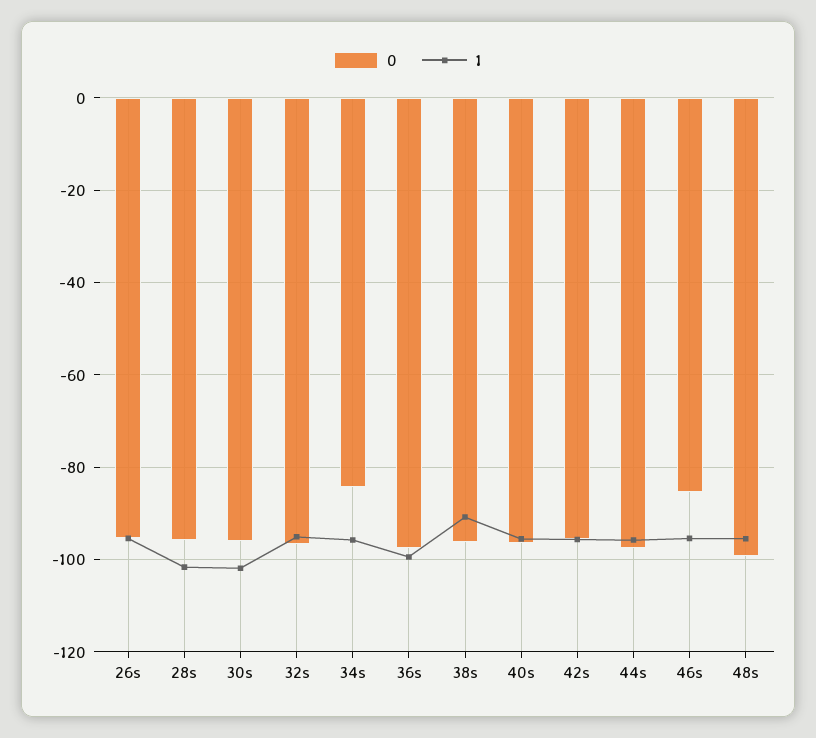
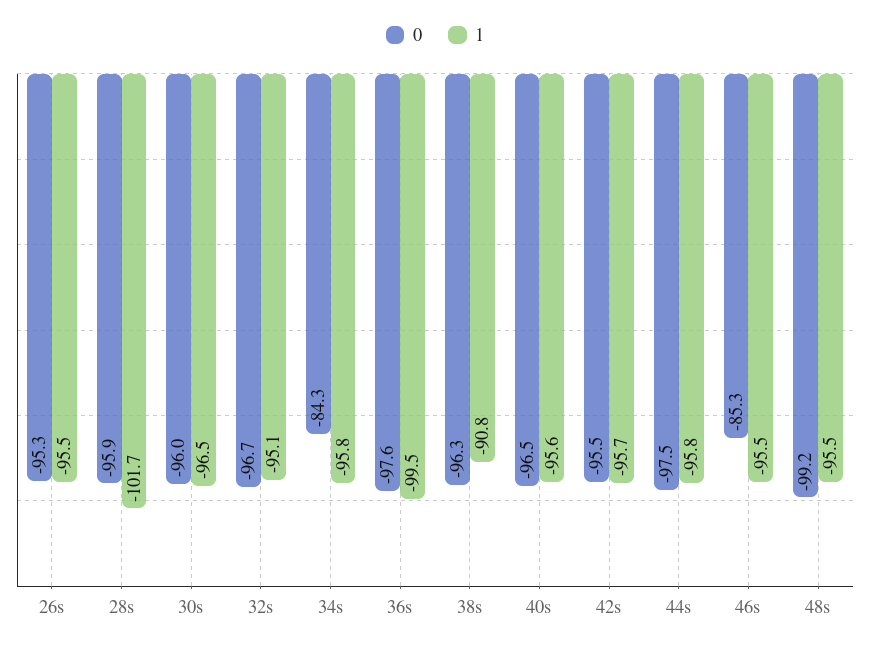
  {
    "0": {
      "26s": -95.3,
      "28s": -95.9,
      "30s": -96,
      "32s": -96.7,
      "34s": -84.3,
      "36s": -97.6,
      "38s": -96.3,
      "40s": -96.5,
      "42s": -95.5,
      "44s": -97.5,
      "46s": -85.3,
      "48s": -99.2
    },
    "1": {
      "26s": -95.5,
      "28s": -101.7,
-     "30s": -102,
+     "30s": -96.5,
      "32s": -95.1,
      "34s": -95.8,
      "36s": -99.5,
      "38s": -90.8,
      "40s": -95.6,
      "42s": -95.7,
      "44s": -95.8,
      "46s": -95.5,
      "48s": -95.5
    }
  }

